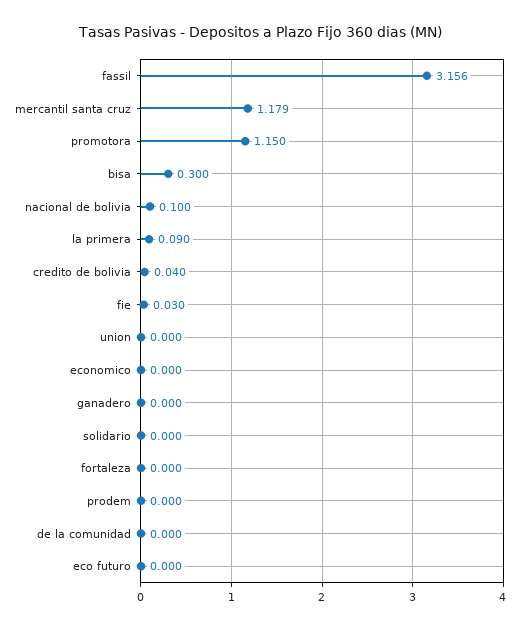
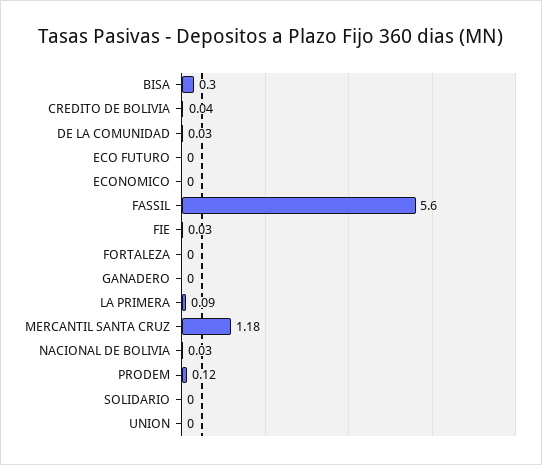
  {
-   "fassil": 3.156,
+   "fassil": 5.6,
    "mercantil santa cruz": 1.179,
-   "promotora": 1.15,
    "bisa": 0.3,
-   "nacional de bolivia": 0.1,
+   "nacional de bolivia": 0.03,
    "la primera": 0.09,
    "credito de bolivia": 0.04,
    "fie": 0.03,
    "union": 0,
    "economico": 0,
    "ganadero": 0,
    "solidario": 0,
    "fortaleza": 0,
-   "prodem": 0,
+   "prodem": 0.12,
-   "de la comunidad": 0,
+   "de la comunidad": 0.03,
    "eco futuro": 0
  }

